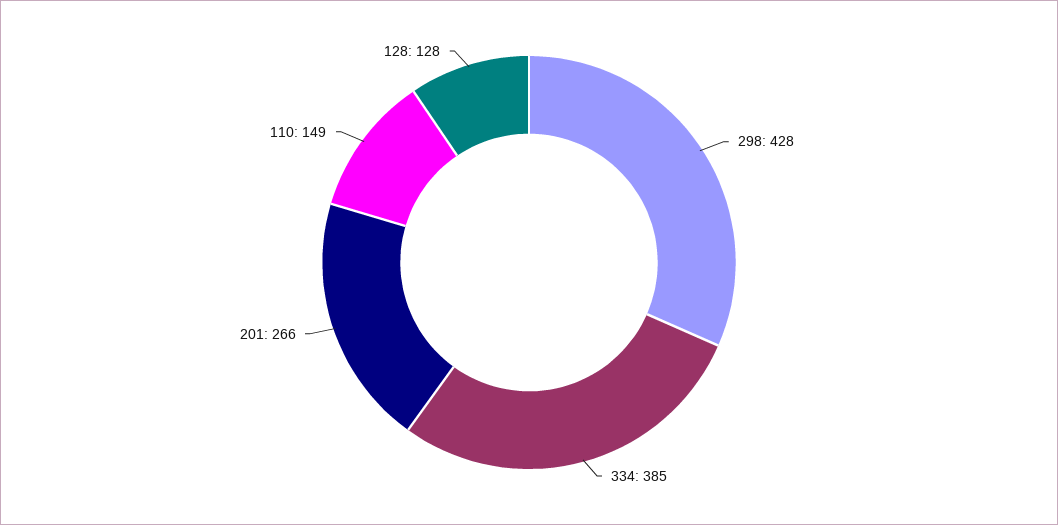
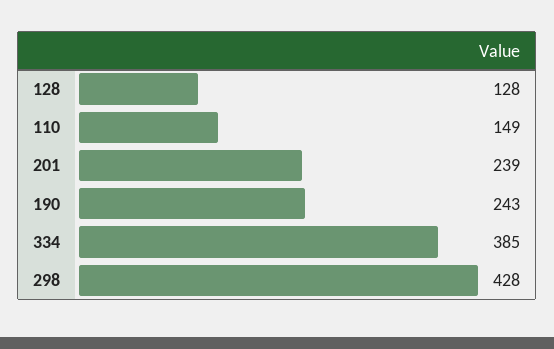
  {
    "298": 428,
    "334": 385,
-   "201": 266,
+   "201": 239,
    "110": 149,
-   "128": 128
+   "128": 128,
+   "190": 243
  }

